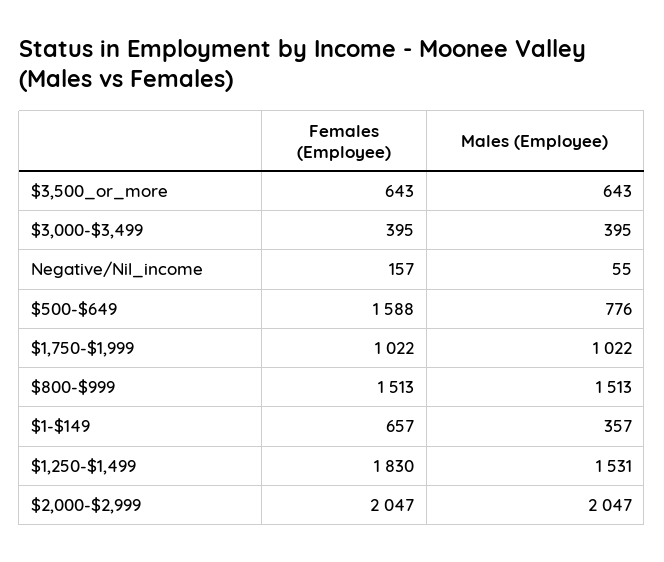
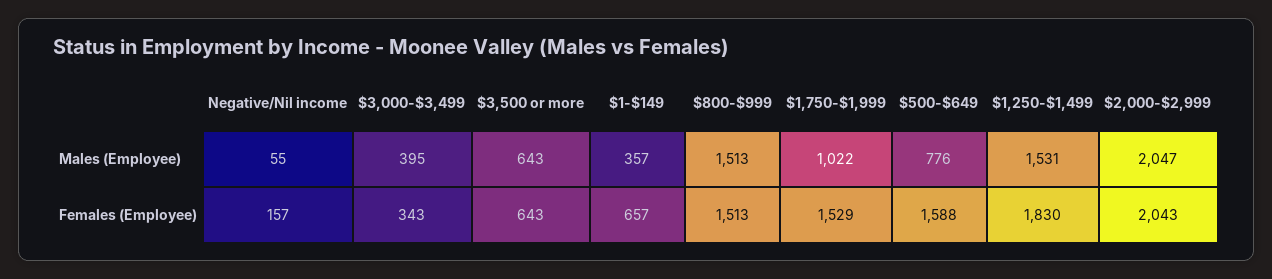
  {
    "Females (Employee)": {
      "$3,500_or_more": 643,
-     "$3,000-$3,499": 395,
+     "$3,000-$3,499": 343,
      "Negative/Nil_income": 157,
      "$500-$649": 1588,
-     "$1,750-$1,999": 1022,
+     "$1,750-$1,999": 1529,
      "$800-$999": 1513,
      "$1-$149": 657,
      "$1,250-$1,499": 1830,
-     "$2,000-$2,999": 2047
+     "$2,000-$2,999": 2043
    },
    "Males (Employee)": {
      "$3,500_or_more": 643,
      "$3,000-$3,499": 395,
      "Negative/Nil_income": 55,
      "$500-$649": 776,
      "$1,750-$1,999": 1022,
      "$800-$999": 1513,
      "$1-$149": 357,
      "$1,250-$1,499": 1531,
      "$2,000-$2,999": 2047
    }
  }

